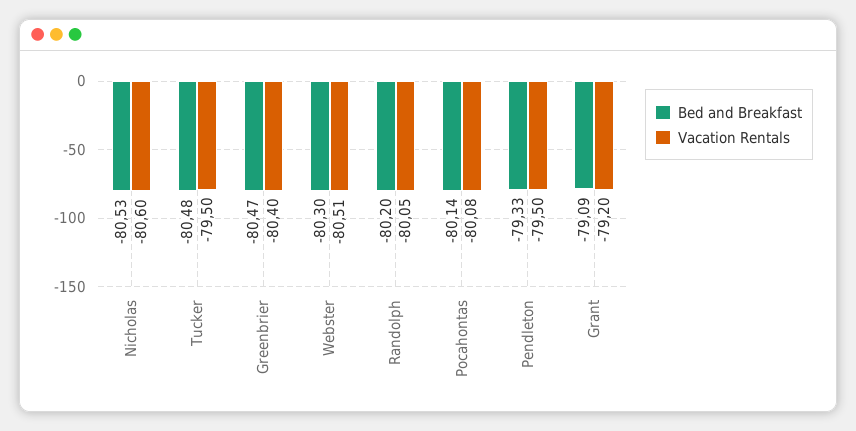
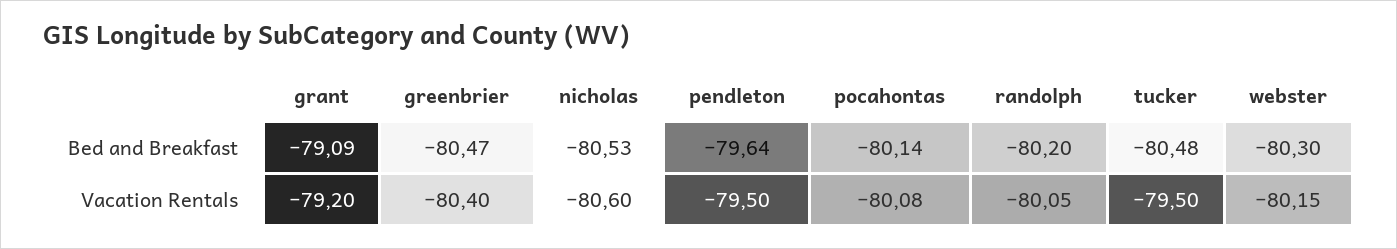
  {
    "Bed and Breakfast": {
      "Nicholas": -80.53,
      "Tucker": -80.48,
      "Greenbrier": -80.47,
      "Webster": -80.3,
      "Randolph": -80.2,
      "Pocahontas": -80.14,
-     "Pendleton": -79.33,
+     "Pendleton": -79.64,
      "Grant": -79.09
    },
    "Vacation Rentals": {
      "Nicholas": -80.6,
      "Tucker": -79.5,
      "Greenbrier": -80.4,
-     "Webster": -80.51,
+     "Webster": -80.15,
      "Randolph": -80.05,
      "Pocahontas": -80.08,
      "Pendleton": -79.5,
      "Grant": -79.2
    }
  }

